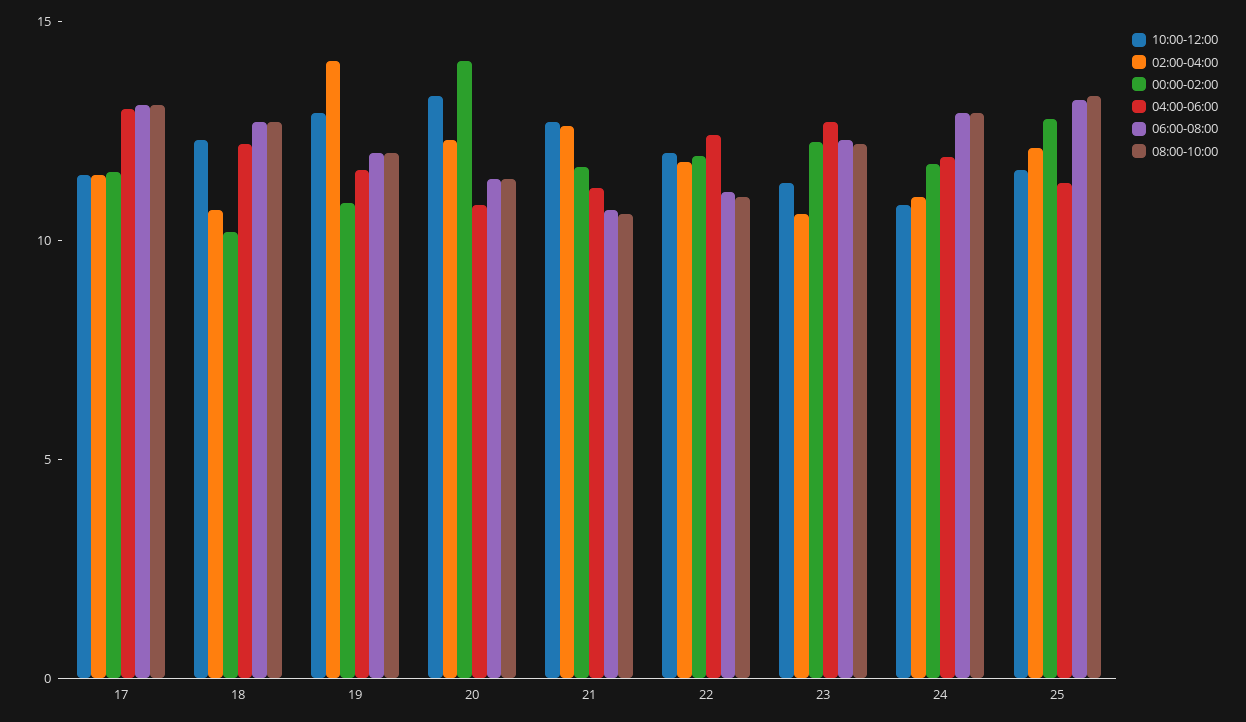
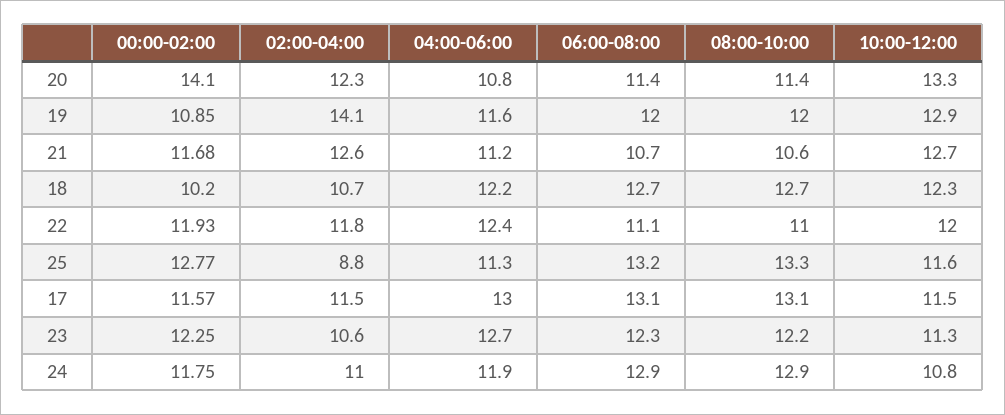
  {
    "10:00-12:00": {
      "17": 11.5,
      "18": 12.3,
      "19": 12.9,
      "20": 13.3,
      "21": 12.7,
      "22": 12,
      "23": 11.3,
      "24": 10.8,
      "25": 11.6
    },
    "02:00-04:00": {
      "17": 11.5,
      "18": 10.7,
      "19": 14.1,
      "20": 12.3,
      "21": 12.6,
      "22": 11.8,
      "23": 10.6,
      "24": 11,
-     "25": 12
+     "25": 8.8
    },
    "00:00-02:00": {
      "17": 11.57,
      "18": 10.2,
      "19": 10.85,
      "20": 14.1,
      "21": 11.68,
      "22": 11.93,
      "23": 12.25,
      "24": 11.75,
      "25": 12.77
    },
    "04:00-06:00": {
      "17": 13,
      "18": 12.2,
      "19": 11.6,
      "20": 10.8,
      "21": 11.2,
      "22": 12.4,
      "23": 12.7,
      "24": 11.9,
      "25": 11.3
    },
    "06:00-08:00": {
      "17": 13.1,
      "18": 12.7,
      "19": 12,
      "20": 11.4,
      "21": 10.7,
      "22": 11.1,
      "23": 12.3,
      "24": 12.9,
      "25": 13.2
    },
    "08:00-10:00": {
      "17": 13.1,
      "18": 12.7,
      "19": 12,
      "20": 11.4,
      "21": 10.6,
      "22": 11,
      "23": 12.2,
      "24": 12.9,
      "25": 13.3
    }
  }

